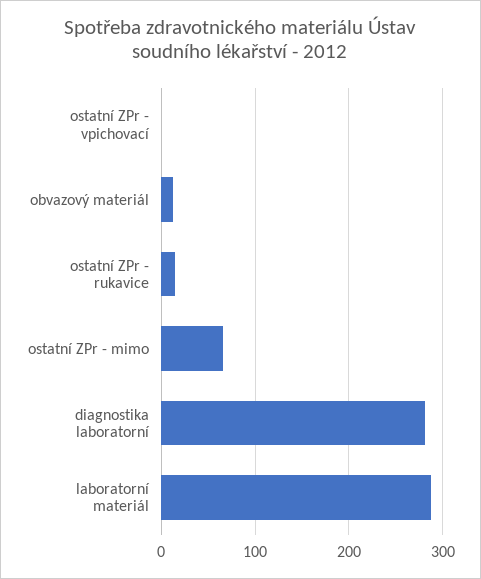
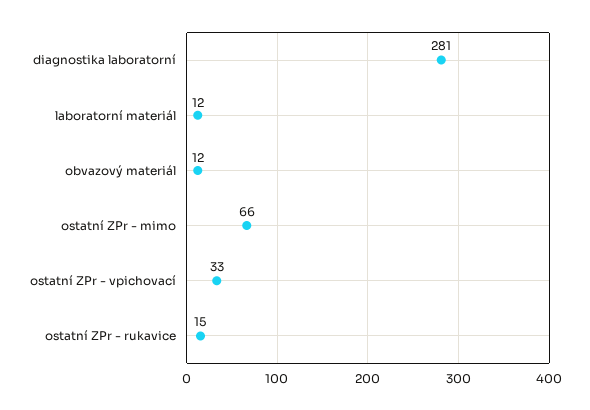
  {
-   "ostatní ZPr - vpichovací": 0,
+   "ostatní ZPr - vpichovací": 33,
    "obvazový materiál": 12,
    "ostatní ZPr - rukavice": 15,
    "ostatní ZPr - mimo": 66,
    "diagnostika laboratorní": 281,
-   "laboratorní materiál": 290
+   "laboratorní materiál": 12
  }

